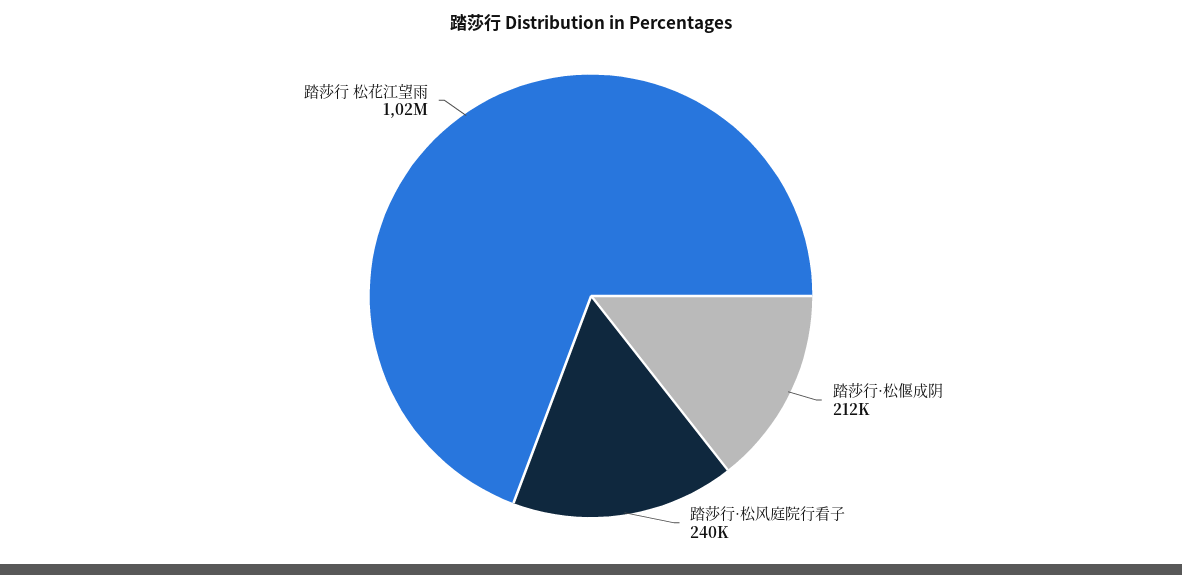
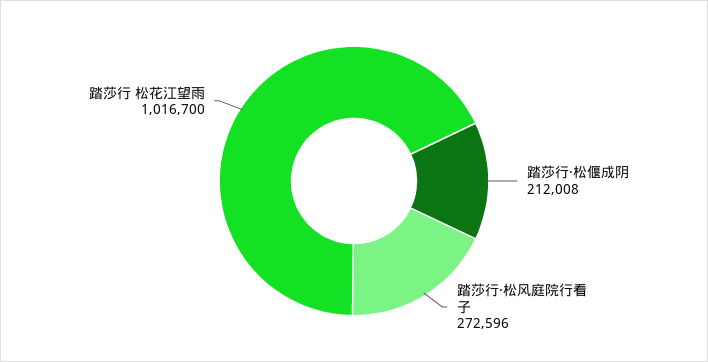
  {
    "踏莎行·松偃成阴": 212008,
-   "踏莎行·松风庭院行看子": 240000,
+   "踏莎行·松风庭院行看子": 272596,
    "踏莎行 松花江望雨": 1016700
  }

